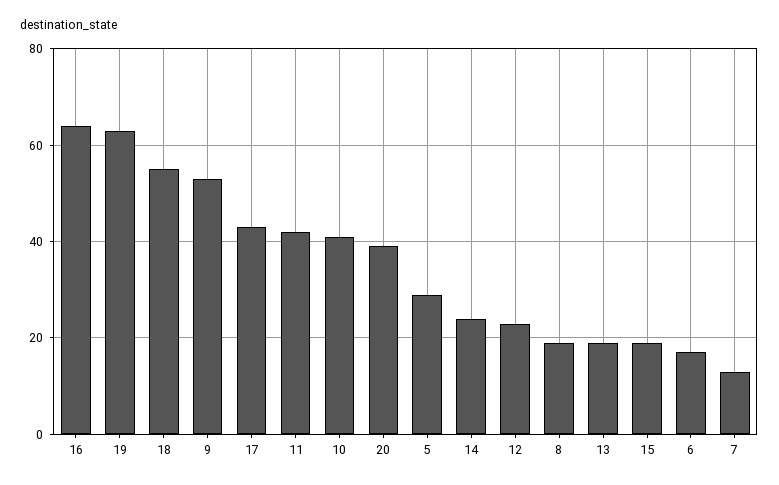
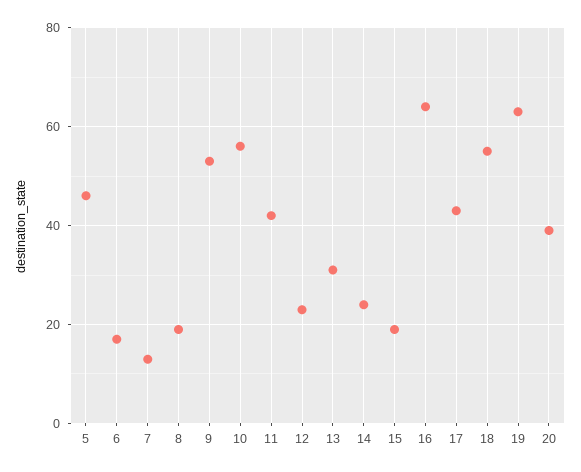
  {
    "16": 65,
    "19": 65,
    "18": 55,
    "9": 55,
    "17": 45,
    "11": 40,
-   "10": 40,
+   "10": 55,
    "20": 40,
-   "5": 30,
+   "5": 45,
    "14": 25,
    "12": 25,
    "8": 20,
-   "13": 20,
+   "13": 30,
    "15": 20,
    "6": 15,
    "7": 15
  }

